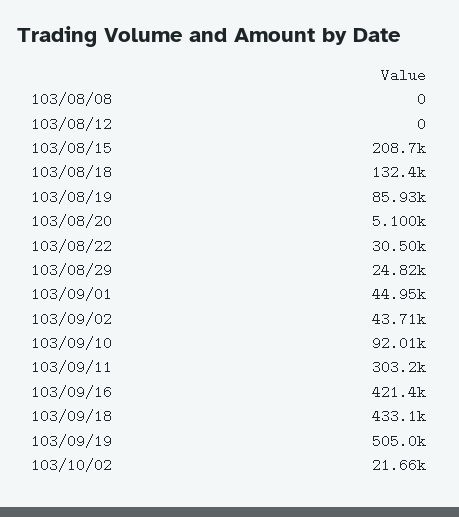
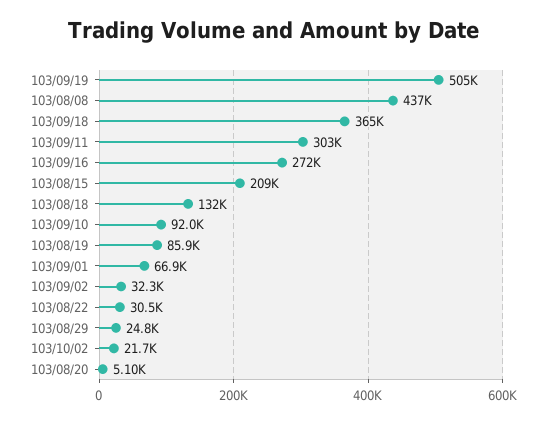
  {
-   "103/08/08": 0,
+   "103/08/08": 437000,
-   "103/08/12": 0,
    "103/08/15": 208700,
    "103/08/18": 132400,
    "103/08/19": 85930,
    "103/08/20": 5100,
    "103/08/22": 30500,
    "103/08/29": 24820,
-   "103/09/01": 44950,
+   "103/09/01": 66900,
-   "103/09/02": 43710,
+   "103/09/02": 32300,
    "103/09/10": 92010,
    "103/09/11": 303200,
-   "103/09/16": 421400,
+   "103/09/16": 272000,
-   "103/09/18": 433100,
+   "103/09/18": 365000,
    "103/09/19": 505000,
    "103/10/02": 21660
  }

